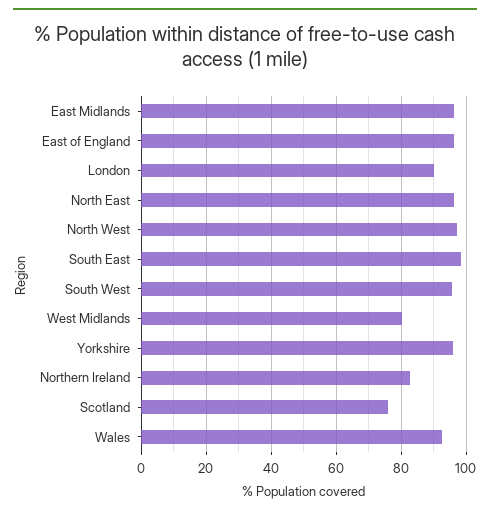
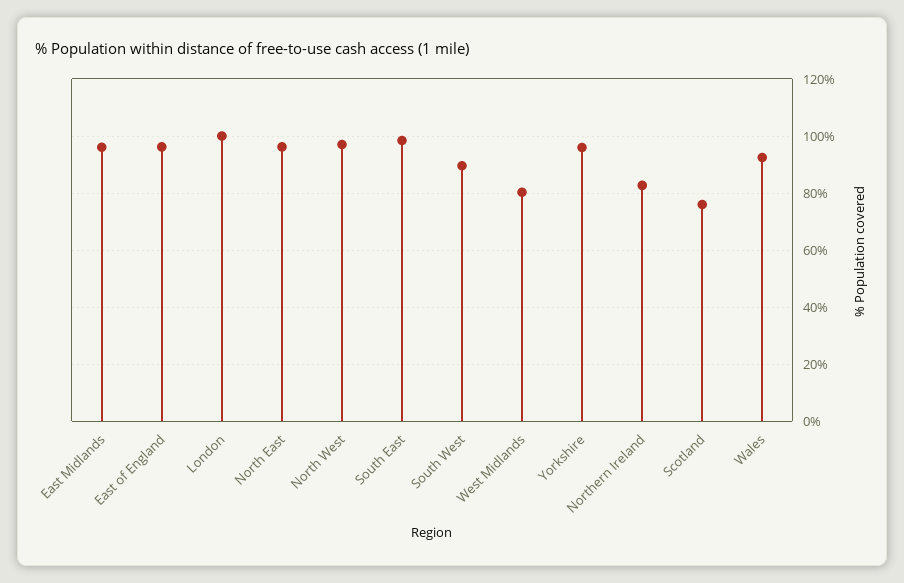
  {
    "East Midlands": 96,
    "East of England": 96,
-   "London": 90,
+   "London": 100,
    "North East": 96,
    "North West": 98,
    "South East": 98,
-   "South West": 96,
+   "South West": 90,
    "West Midlands": 80,
    "Yorkshire": 96,
    "Northern Ireland": 82,
    "Scotland": 76,
    "Wales": 92
  }

